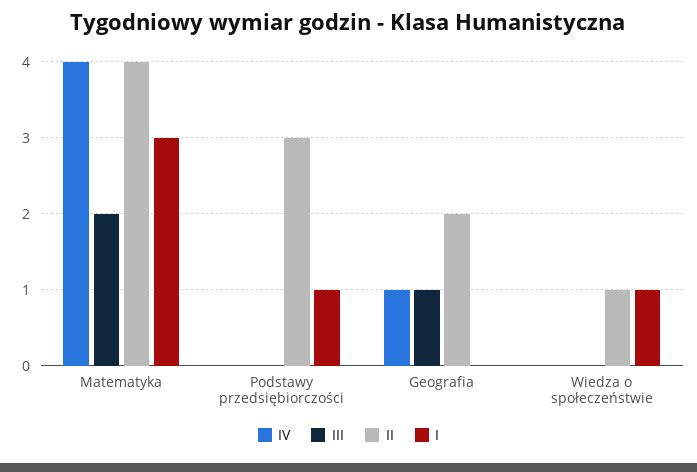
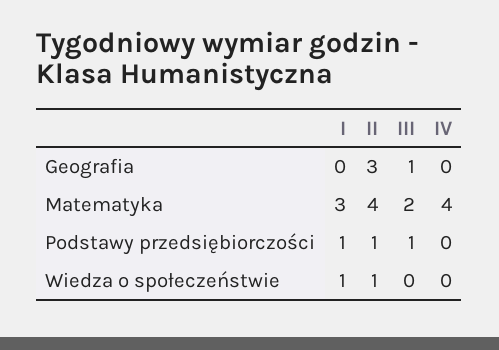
  {
    "IV": {
      "Matematyka": 4,
      "Podstawy przedsiębiorczości": 0,
-     "Geografia": 1,
+     "Geografia": 0,
      "Wiedza o społeczeństwie": 0
    },
    "III": {
      "Matematyka": 2,
-     "Podstawy przedsiębiorczości": 0,
+     "Podstawy przedsiębiorczości": 1,
      "Geografia": 1,
      "Wiedza o społeczeństwie": 0
    },
    "II": {
      "Matematyka": 4,
-     "Podstawy przedsiębiorczości": 3,
+     "Podstawy przedsiębiorczości": 1,
-     "Geografia": 2,
+     "Geografia": 3,
      "Wiedza o społeczeństwie": 1
    },
    "I": {
      "Matematyka": 3,
      "Podstawy przedsiębiorczości": 1,
      "Geografia": 0,
      "Wiedza o społeczeństwie": 1
    }
  }

